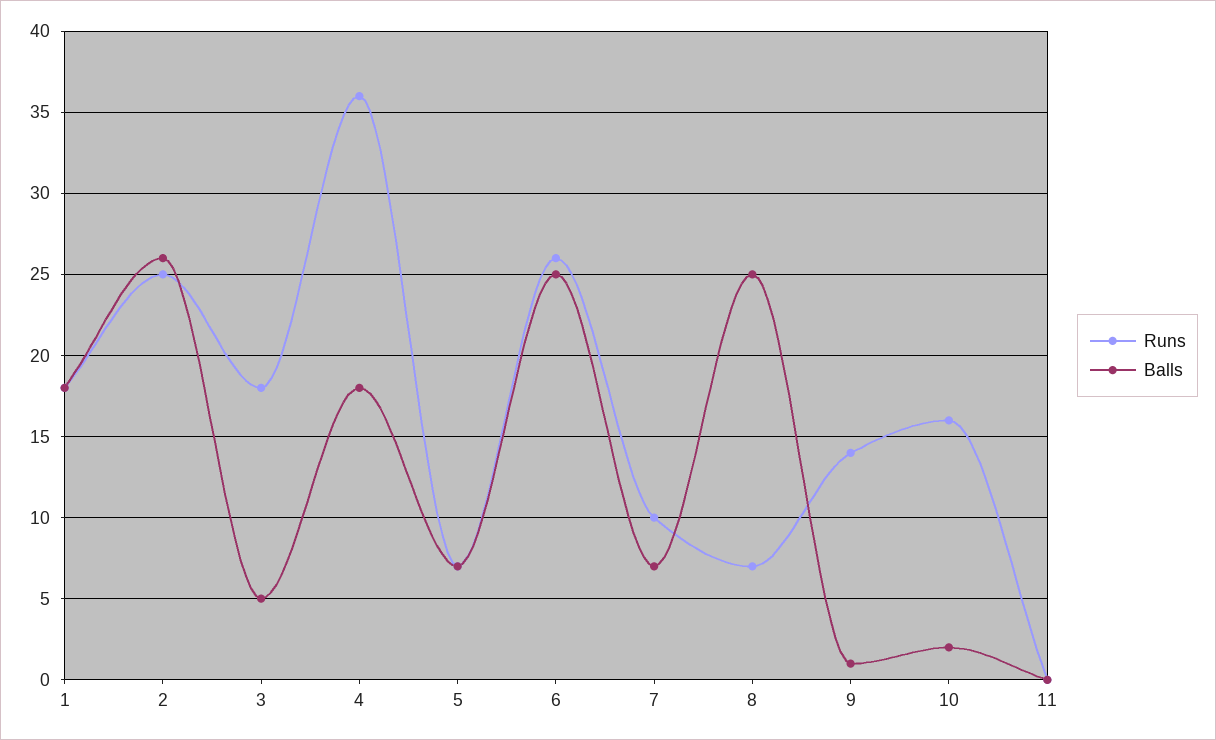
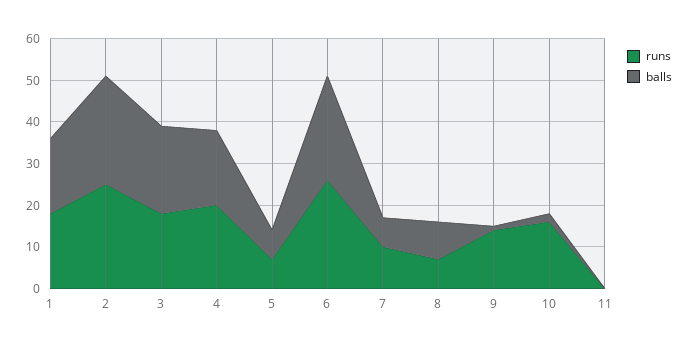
  {
    "Runs": {
      "1": 18,
      "2": 25,
      "3": 18,
-     "4": 36,
+     "4": 20,
      "5": 7,
      "6": 26,
      "7": 10,
      "8": 7,
      "9": 14,
      "10": 16,
      "11": 0
    },
    "Balls": {
      "1": 18,
      "2": 26,
-     "3": 5,
+     "3": 20,
      "4": 18,
      "5": 7,
      "6": 25,
      "7": 7,
-     "8": 25,
+     "8": 10,
      "9": 1,
      "10": 2,
      "11": 0
    }
  }

